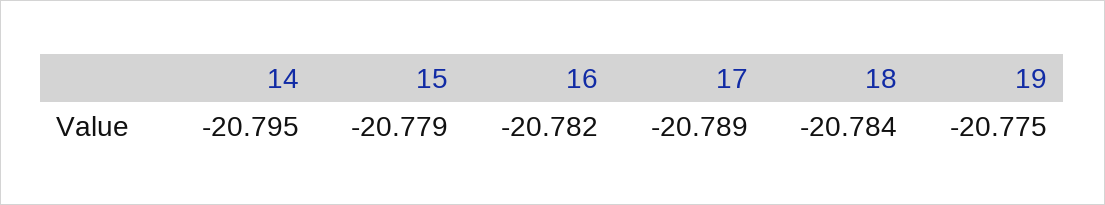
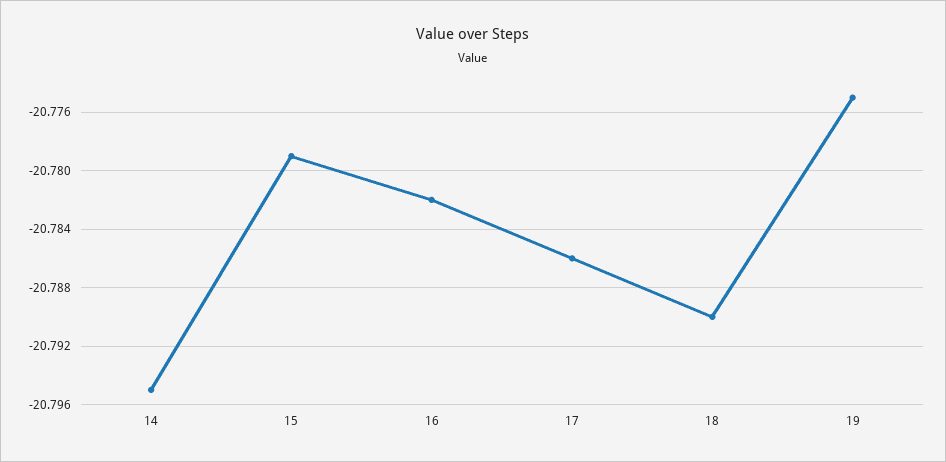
  {
    "14": -20.795,
    "15": -20.779,
    "16": -20.782,
-   "17": -20.789,
+   "17": -20.786,
-   "18": -20.784,
+   "18": -20.79,
    "19": -20.775
  }

